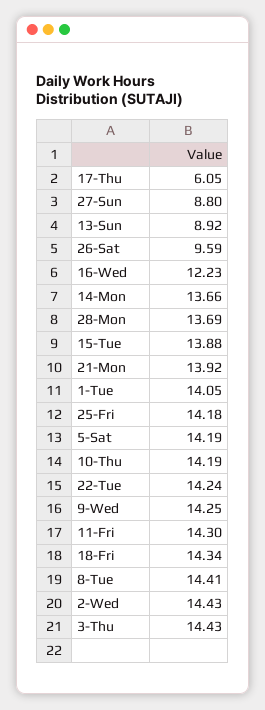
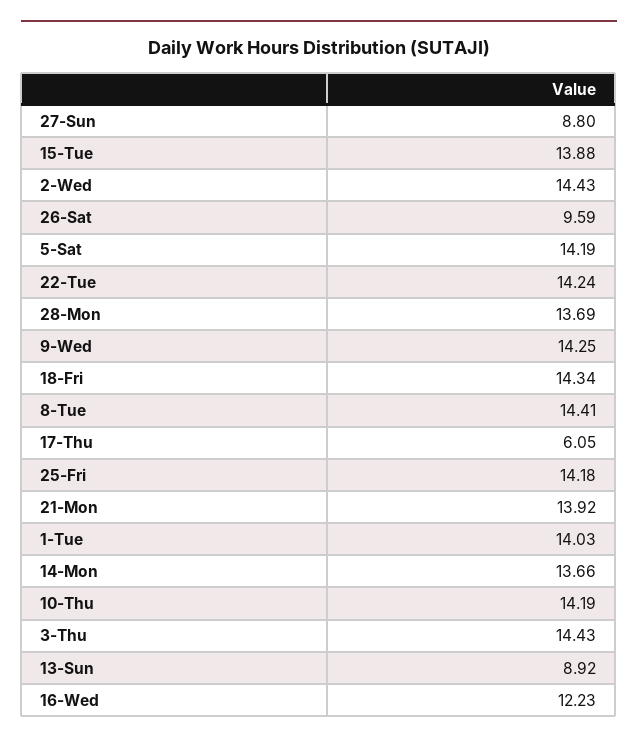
  {
    "17-Thu": 6.05,
    "27-Sun": 8.8,
    "13-Sun": 8.92,
    "26-Sat": 9.59,
    "16-Wed": 12.23,
    "14-Mon": 13.66,
    "28-Mon": 13.69,
    "15-Tue": 13.88,
    "21-Mon": 13.92,
-   "1-Tue": 14.05,
+   "1-Tue": 14.03,
    "25-Fri": 14.18,
    "5-Sat": 14.19,
    "10-Thu": 14.19,
    "22-Tue": 14.24,
    "9-Wed": 14.25,
-   "11-Fri": 14.3,
    "18-Fri": 14.34,
    "8-Tue": 14.41,
    "2-Wed": 14.43,
    "3-Thu": 14.43
  }

